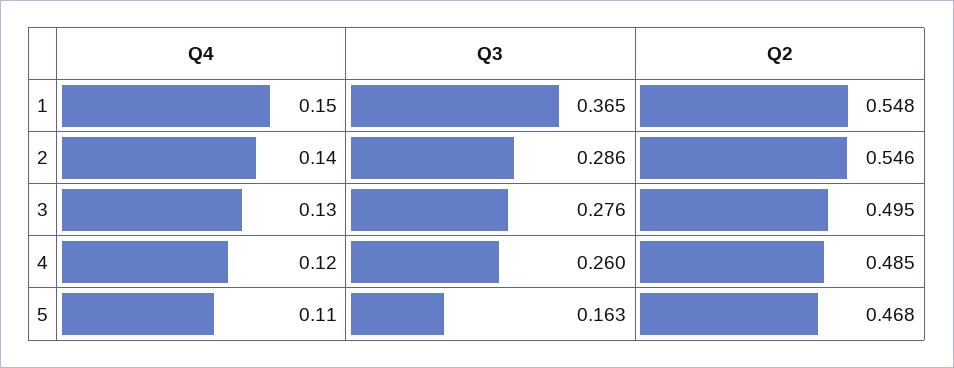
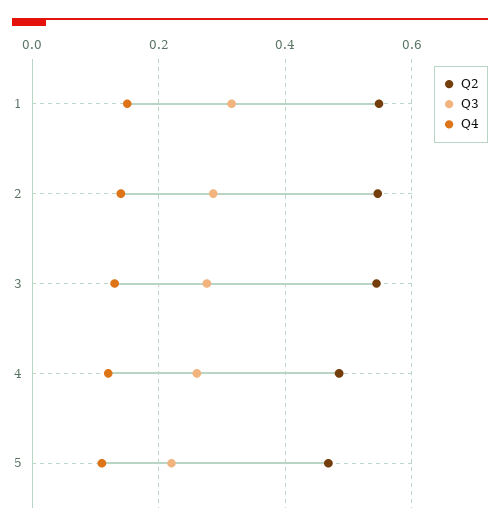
  {
    "Q4": {
      "1": 0.15,
      "2": 0.14,
      "3": 0.13,
      "4": 0.12,
      "5": 0.11
    },
    "Q3": {
-     "1": 0.365,
+     "1": 0.32,
      "2": 0.286,
      "3": 0.276,
      "4": 0.26,
-     "5": 0.163
+     "5": 0.22
    },
    "Q2": {
      "1": 0.548,
      "2": 0.546,
-     "3": 0.495,
+     "3": 0.54,
      "4": 0.485,
      "5": 0.468
    }
  }

